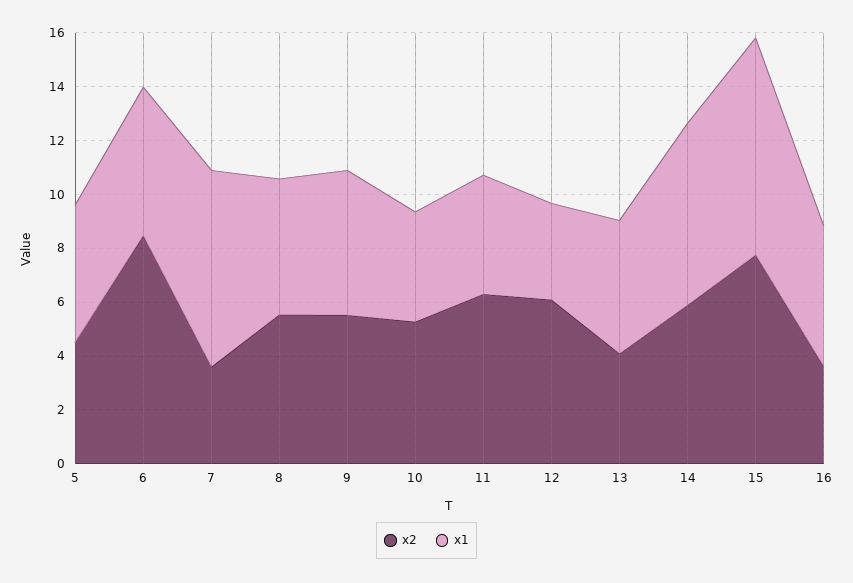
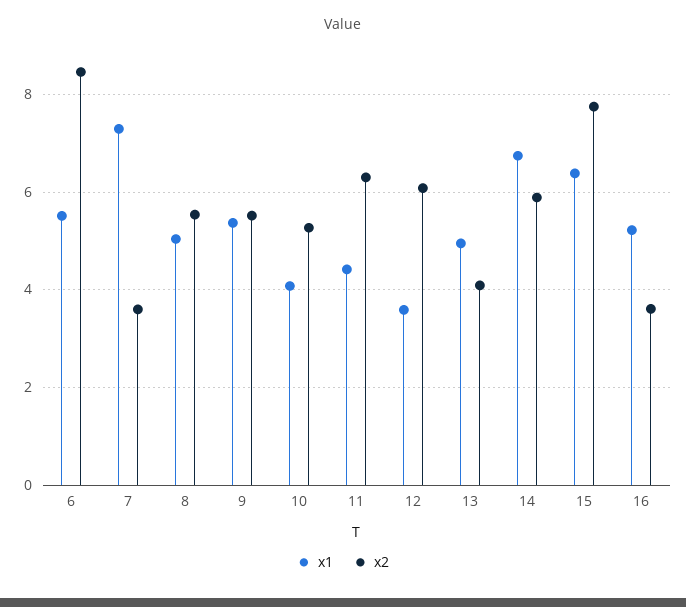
  {
    "x2": {
-     "5": 4.5,
      "6": 8.4,
      "7": 3.6,
      "8": 5.6,
      "9": 5.6,
      "10": 5.2,
      "11": 6.4,
      "12": 6,
      "13": 4,
      "14": 5.8,
      "15": 7.8,
      "16": 3.6
    },
    "x1": {
-     "5": 5,
      "6": 5.6,
      "7": 7.2,
      "8": 5,
      "9": 5.4,
      "10": 4,
      "11": 4.4,
      "12": 3.6,
      "13": 5,
      "14": 6.8,
-     "15": 8,
+     "15": 6.4,
      "16": 5.2
    }
  }

